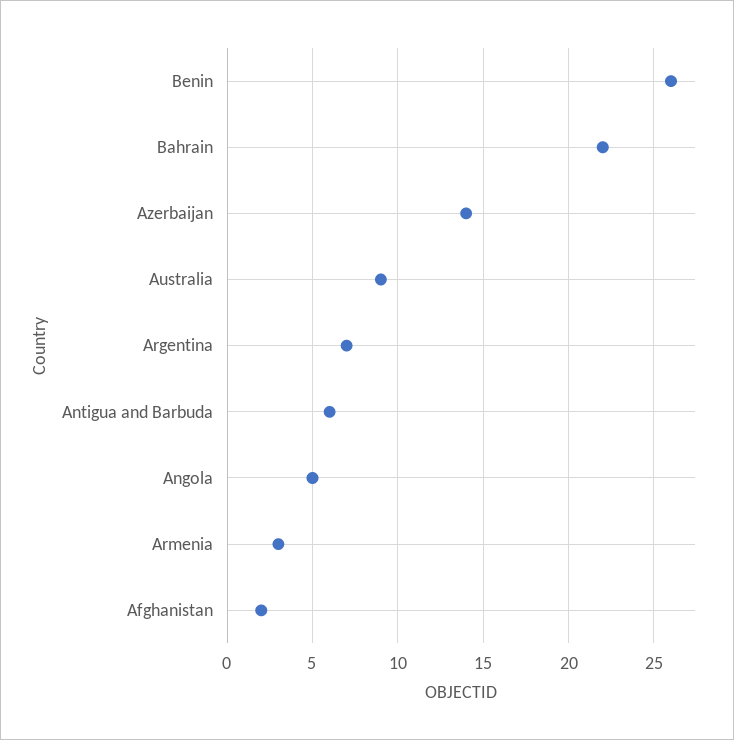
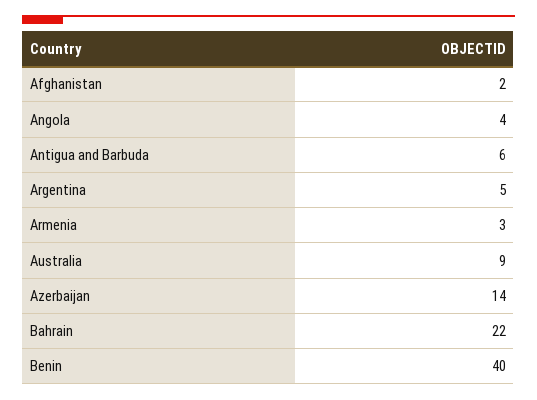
  {
-   "Benin": 26,
+   "Benin": 40,
    "Bahrain": 22,
    "Azerbaijan": 14,
    "Australia": 9,
-   "Argentina": 7,
+   "Argentina": 5,
    "Antigua and Barbuda": 6,
-   "Angola": 5,
+   "Angola": 4,
    "Armenia": 3,
    "Afghanistan": 2
  }

